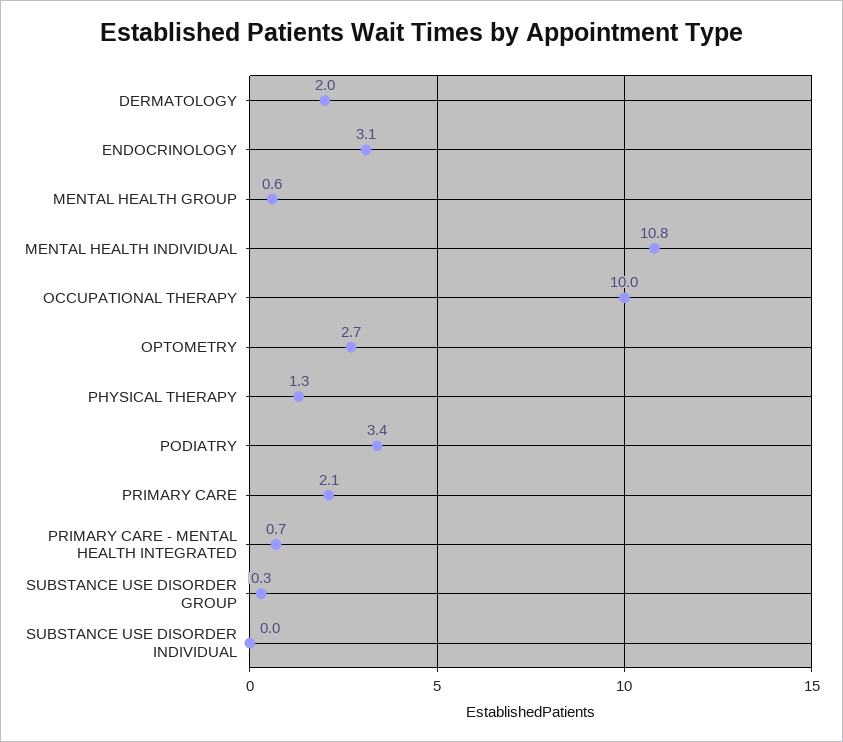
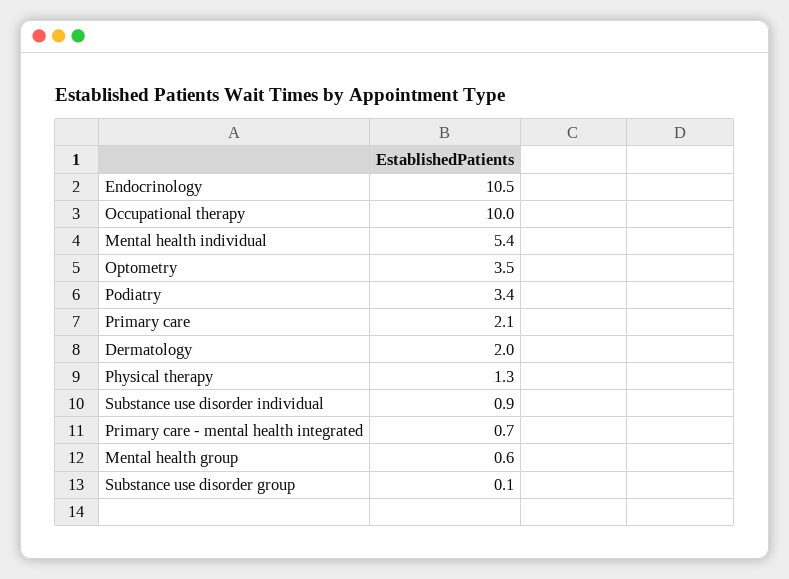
  {
    "DERMATOLOGY": 2,
-   "ENDOCRINOLOGY": 3.1,
+   "ENDOCRINOLOGY": 10.5,
    "MENTAL HEALTH GROUP": 0.6,
-   "MENTAL HEALTH INDIVIDUAL": 10.8,
+   "MENTAL HEALTH INDIVIDUAL": 5.4,
    "OCCUPATIONAL THERAPY": 10,
-   "OPTOMETRY": 2.7,
+   "OPTOMETRY": 3.5,
    "PHYSICAL THERAPY": 1.3,
    "PODIATRY": 3.4,
    "PRIMARY CARE": 2.1,
    "PRIMARY CARE - MENTAL HEALTH INTEGRATED": 0.7,
-   "SUBSTANCE USE DISORDER GROUP": 0.3,
+   "SUBSTANCE USE DISORDER GROUP": 0.1,
-   "SUBSTANCE USE DISORDER INDIVIDUAL": 0
+   "SUBSTANCE USE DISORDER INDIVIDUAL": 0.9
  }

